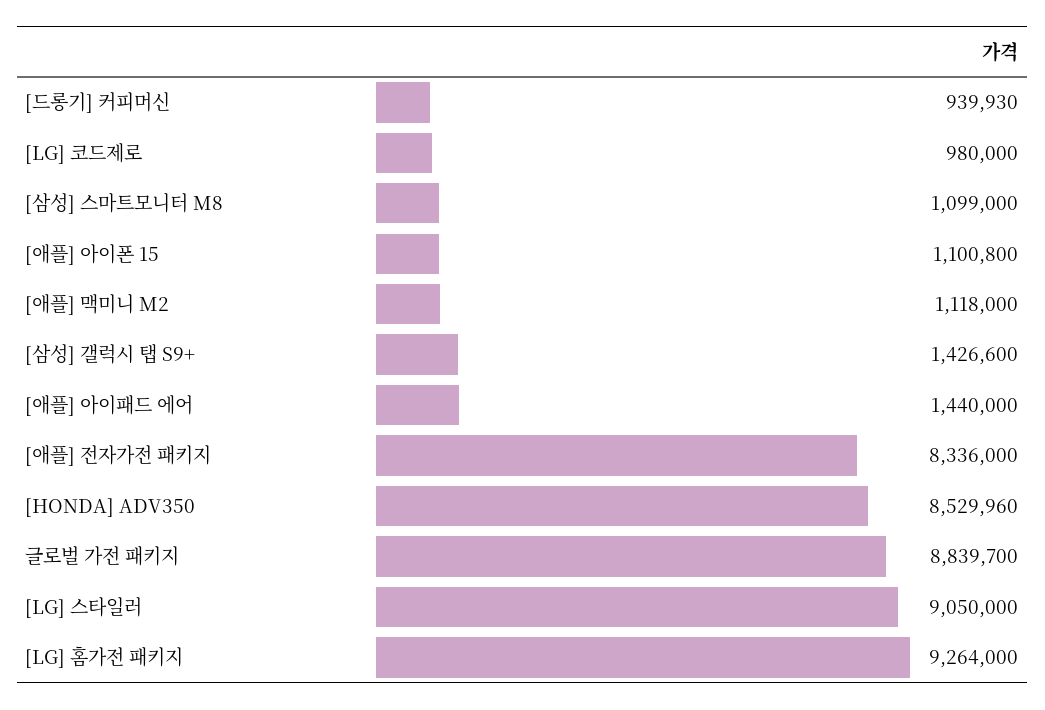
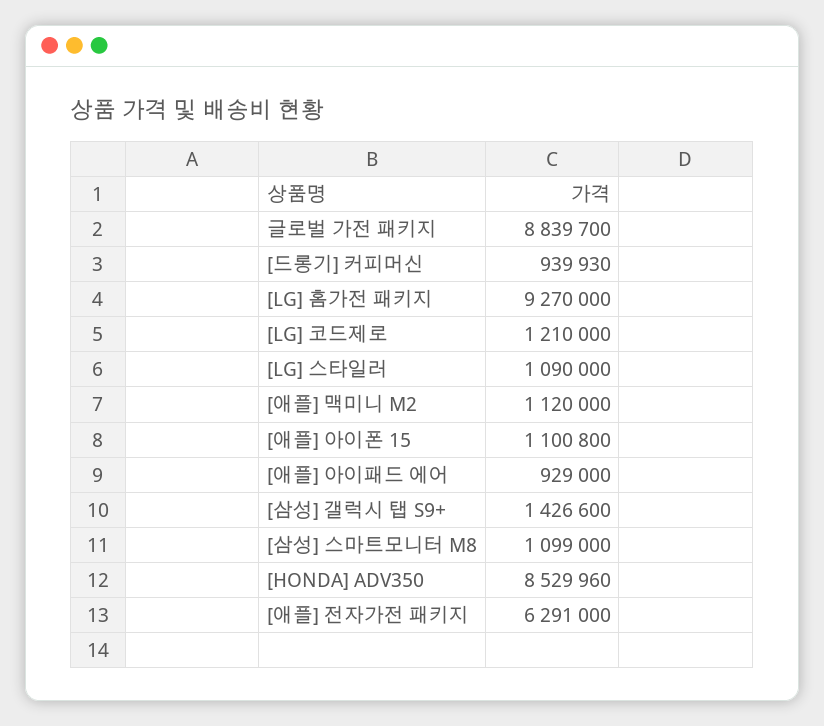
  {
    "[드롱기] 커피머신": 939930,
-   "[LG] 코드제로": 980000,
+   "[LG] 코드제로": 1210000,
    "[삼성] 스마트모니터 M8": 1099000,
    "[애플] 아이폰 15": 1100800,
-   "[애플] 맥미니 M2": 1118000,
+   "[애플] 맥미니 M2": 1120000,
    "[삼성] 갤럭시 탭 S9+": 1426600,
-   "[애플] 아이패드 에어": 1440000,
+   "[애플] 아이패드 에어": 929000,
-   "[애플] 전자가전 패키지": 8336000,
+   "[애플] 전자가전 패키지": 6291000,
    "[HONDA] ADV350": 8529960,
    "글로벌 가전 패키지": 8839700,
-   "[LG] 스타일러": 9050000,
+   "[LG] 스타일러": 1090000,
-   "[LG] 홈가전 패키지": 9264000
+   "[LG] 홈가전 패키지": 9270000
  }

